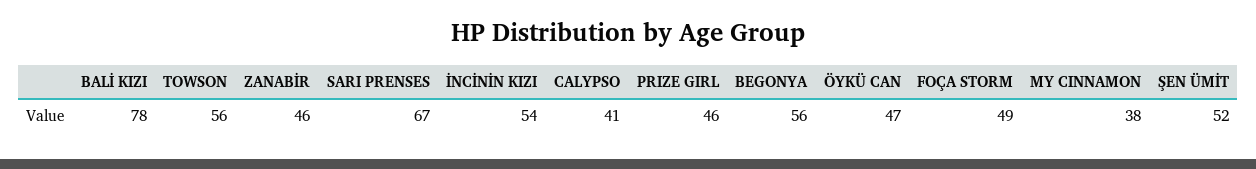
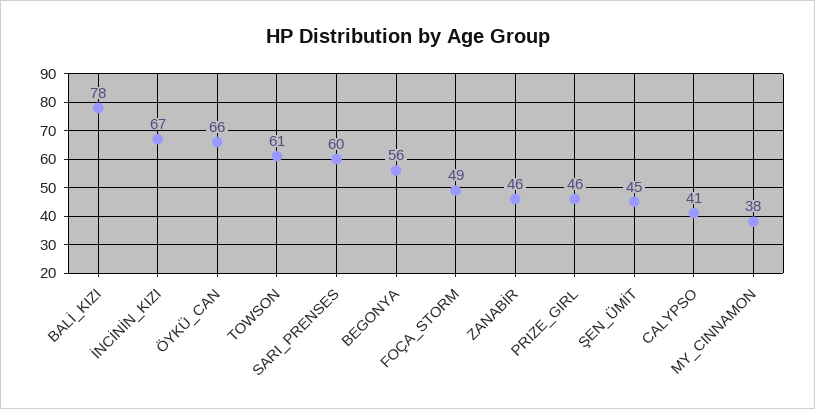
  {
    "BALİ KIZI": 78,
-   "TOWSON": 56,
+   "TOWSON": 61,
    "ZANABİR": 46,
-   "SARI PRENSES": 67,
+   "SARI PRENSES": 60,
-   "İNCİNİN KIZI": 54,
+   "İNCİNİN KIZI": 67,
    "CALYPSO": 41,
    "PRIZE GIRL": 46,
    "BEGONYA": 56,
-   "ÖYKÜ CAN": 47,
+   "ÖYKÜ CAN": 66,
    "FOÇA STORM": 49,
    "MY CINNAMON": 38,
-   "ŞEN ÜMİT": 52
+   "ŞEN ÜMİT": 45
  }

